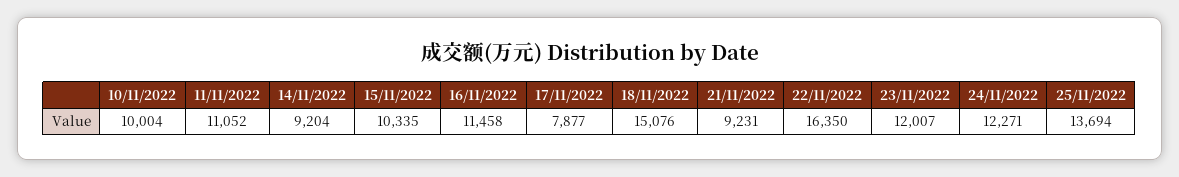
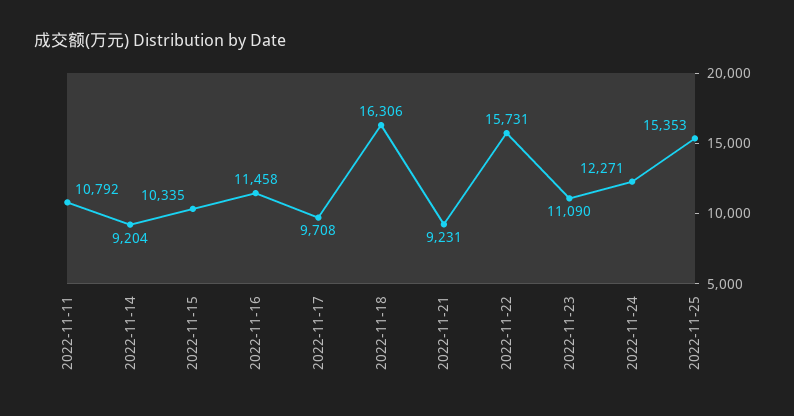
  {
-   "10/11/2022": 10004,
-   "11/11/2022": 11052,
+   "11/11/2022": 10792,
    "14/11/2022": 9204,
    "15/11/2022": 10335,
    "16/11/2022": 11458,
-   "17/11/2022": 7877,
+   "17/11/2022": 9708,
-   "18/11/2022": 15076,
+   "18/11/2022": 16306,
    "21/11/2022": 9231,
-   "22/11/2022": 16350,
+   "22/11/2022": 15731,
-   "23/11/2022": 12007,
+   "23/11/2022": 11090,
    "24/11/2022": 12271,
-   "25/11/2022": 13694
+   "25/11/2022": 15353
  }

